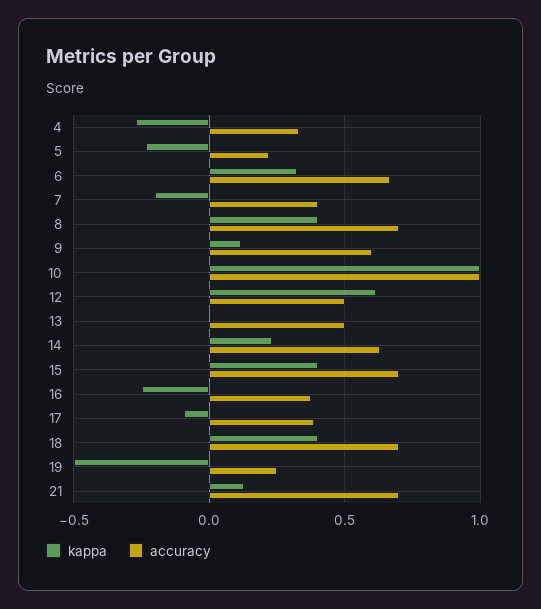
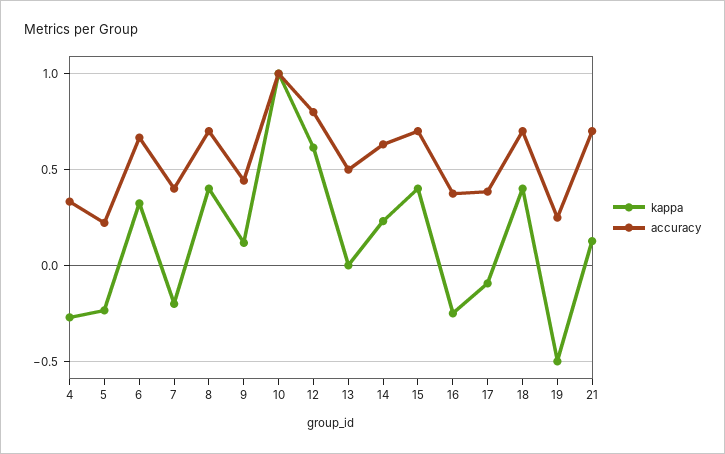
  {
    "kappa": {
      "4": -0.25,
      "5": -0.25,
      "6": 0.3,
      "7": -0.2,
      "8": 0.4,
      "9": 0.1,
      "10": 1,
      "12": 0.6,
      "13": 0,
      "14": 0.25,
      "15": 0.4,
      "16": -0.25,
      "17": -0.1,
      "18": 0.4,
      "19": -0.5,
      "21": 0.15
    },
    "accuracy": {
      "4": 0.35,
      "5": 0.2,
      "6": 0.65,
      "7": 0.4,
      "8": 0.7,
-     "9": 0.6,
+     "9": 0.45,
      "10": 1,
-     "12": 0.5,
+     "12": 0.8,
      "13": 0.5,
      "14": 0.65,
      "15": 0.7,
      "16": 0.4,
      "17": 0.4,
      "18": 0.7,
      "19": 0.25,
      "21": 0.7
    }
  }

